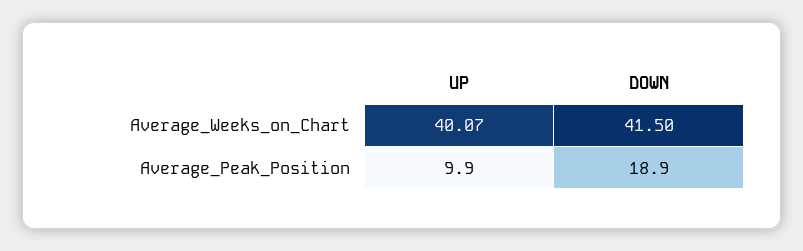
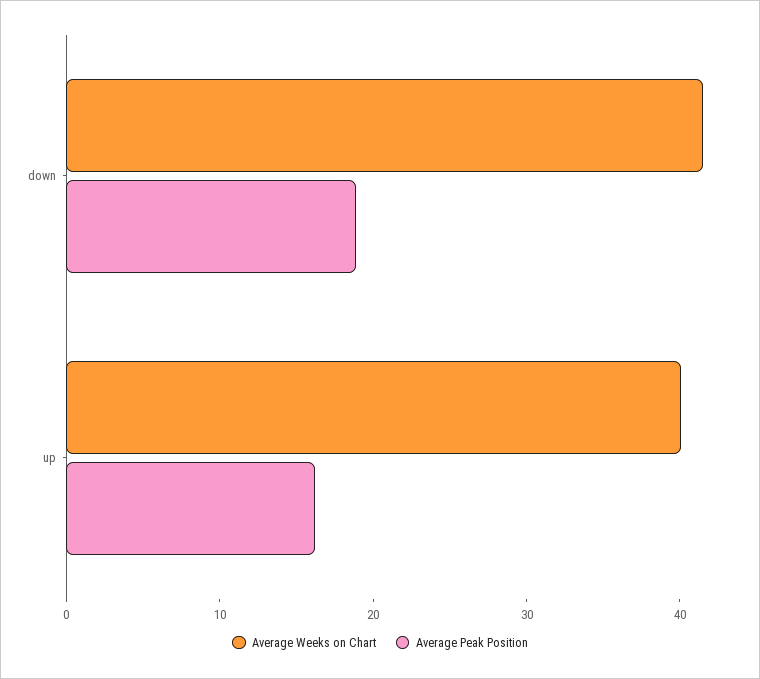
  {
    "Average_Weeks_on_Chart": {
      "UP": 40.07,
      "DOWN": 41.5
    },
    "Average_Peak_Position": {
-     "UP": 9.9,
+     "UP": 16,
      "DOWN": 18.9
    }
  }

